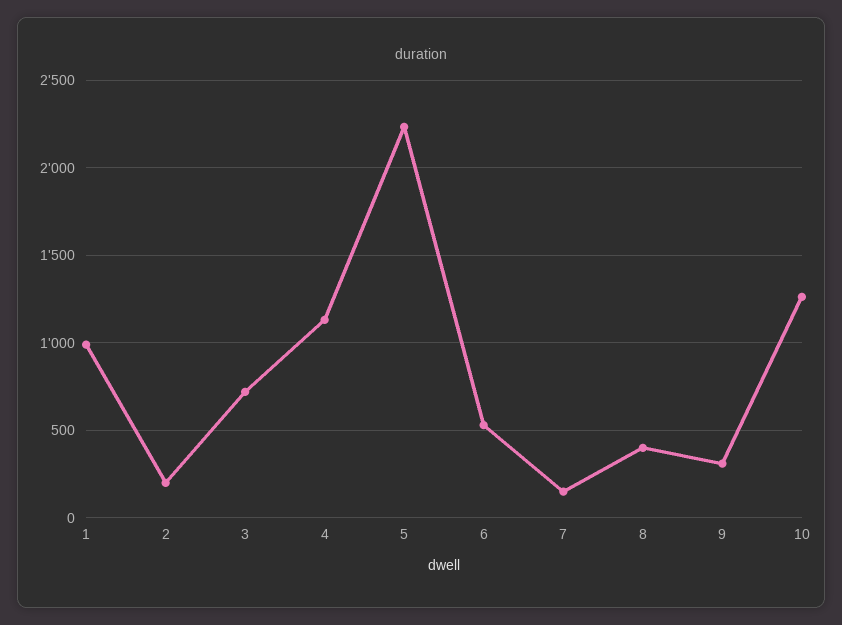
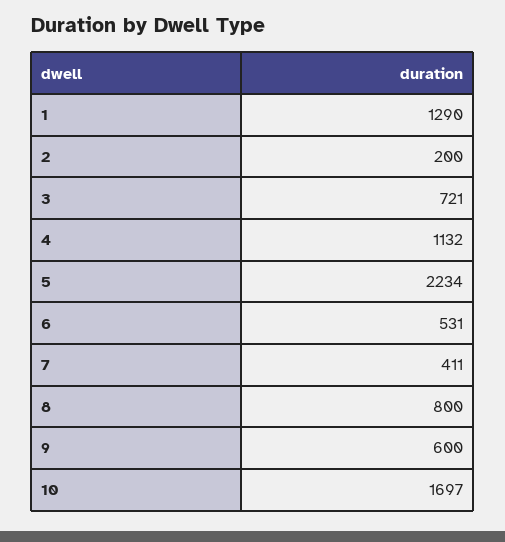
  {
-   "1": 1000,
+   "1": 1290,
    "2": 200,
    "3": 721,
    "4": 1132,
    "5": 2234,
    "6": 531,
-   "7": 150,
+   "7": 411,
-   "8": 400,
+   "8": 800,
-   "9": 300,
+   "9": 600,
-   "10": 1250
+   "10": 1697
  }

